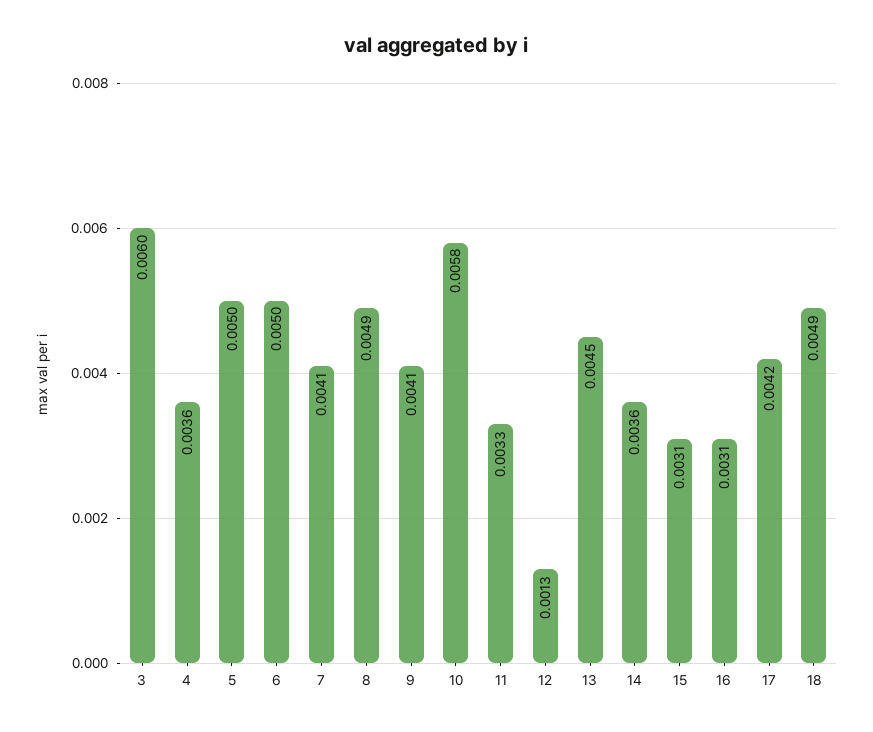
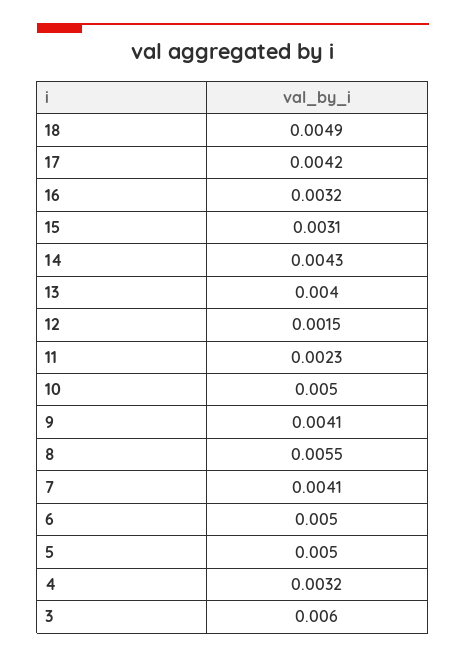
  {
    "3": 0.006,
-   "4": 0.0036,
+   "4": 0.0032,
    "5": 0.005,
    "6": 0.005,
    "7": 0.0041,
-   "8": 0.0049,
+   "8": 0.0055,
    "9": 0.0041,
-   "10": 0.0058,
+   "10": 0.005,
-   "11": 0.0033,
+   "11": 0.0023,
-   "12": 0.0013,
+   "12": 0.0015,
-   "13": 0.0045,
+   "13": 0.004,
-   "14": 0.0036,
+   "14": 0.0043,
    "15": 0.0031,
-   "16": 0.0031,
+   "16": 0.0032,
    "17": 0.0042,
    "18": 0.0049
  }

